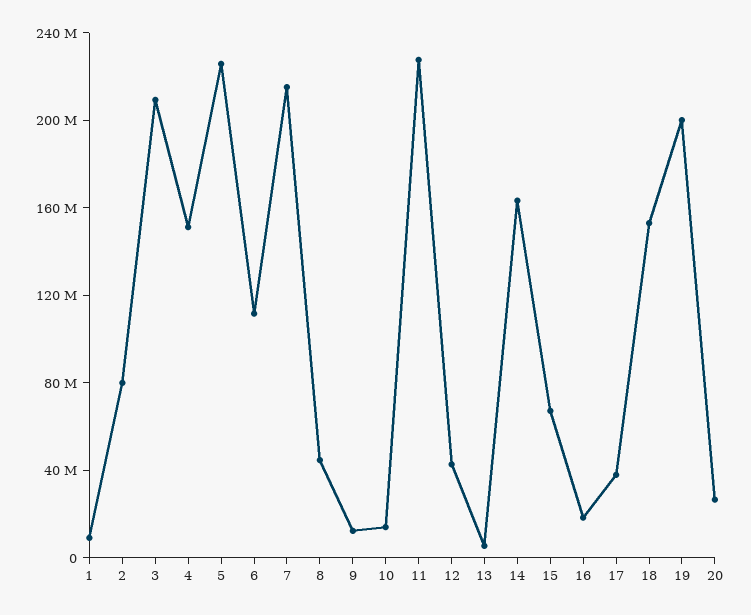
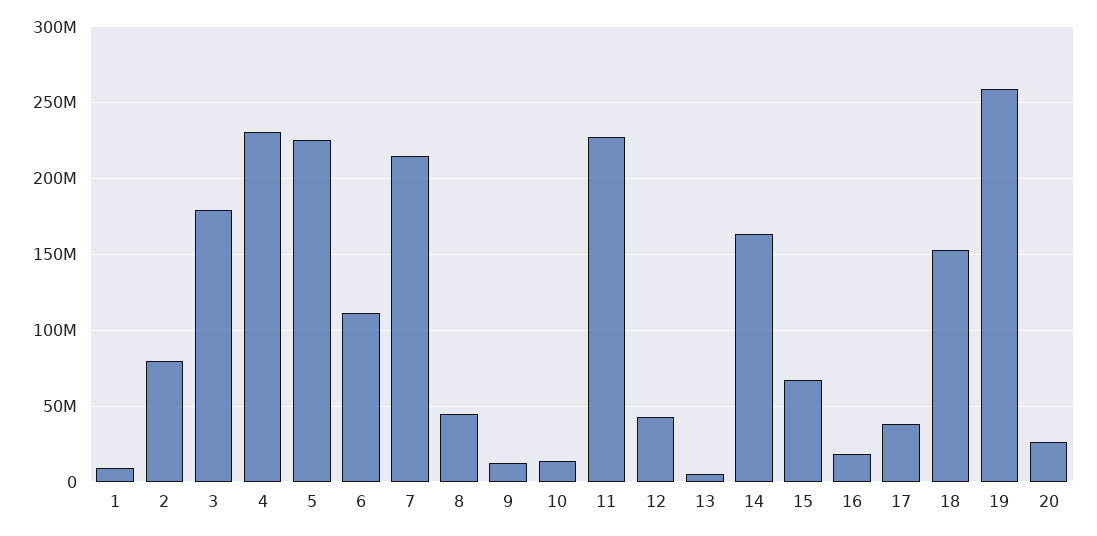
  {
    "1": 10000000,
    "2": 80000000,
-   "3": 210000000,
+   "3": 180000000,
-   "4": 150000000,
+   "4": 230000000,
    "5": 225000000,
    "6": 110000000,
    "7": 215000000,
    "8": 45000000,
    "9": 10000000,
    "10": 15000000,
    "11": 230000000,
    "12": 45000000,
    "13": 5000000,
    "14": 165000000,
    "15": 65000000,
    "16": 20000000,
    "17": 40000000,
    "18": 155000000,
-   "19": 200000000,
+   "19": 260000000,
    "20": 25000000
  }

